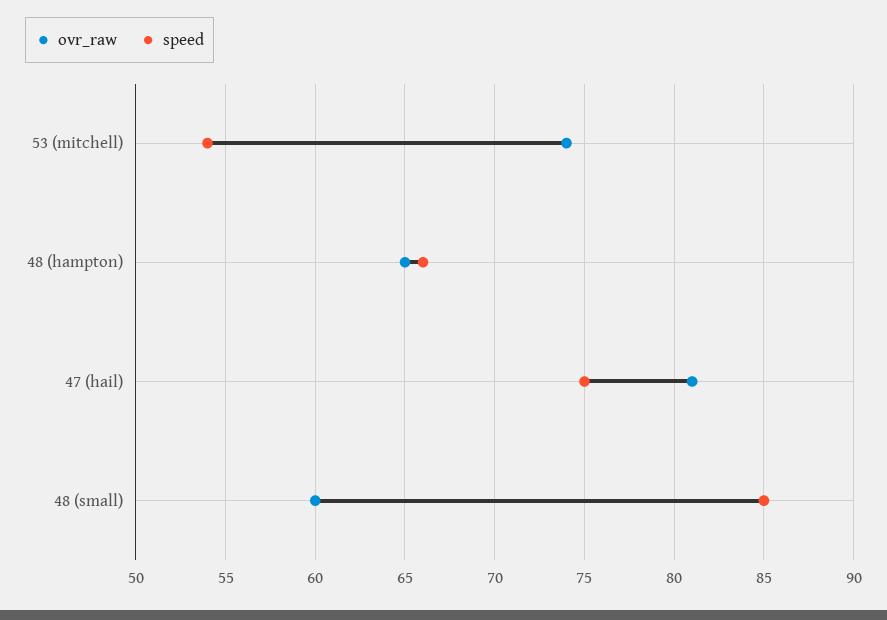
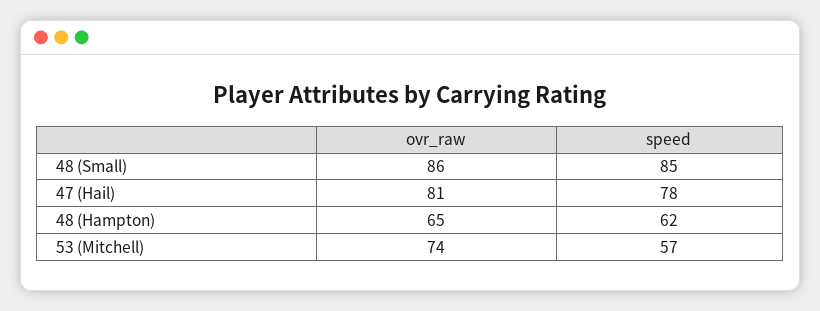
  {
    "ovr_raw": {
      "53 (mitchell)": 74,
      "48 (hampton)": 65,
      "47 (hail)": 81,
-     "48 (small)": 60
+     "48 (small)": 86
    },
    "speed": {
-     "53 (mitchell)": 54,
+     "53 (mitchell)": 57,
-     "48 (hampton)": 66,
+     "48 (hampton)": 62,
-     "47 (hail)": 75,
+     "47 (hail)": 78,
      "48 (small)": 85
    }
  }

